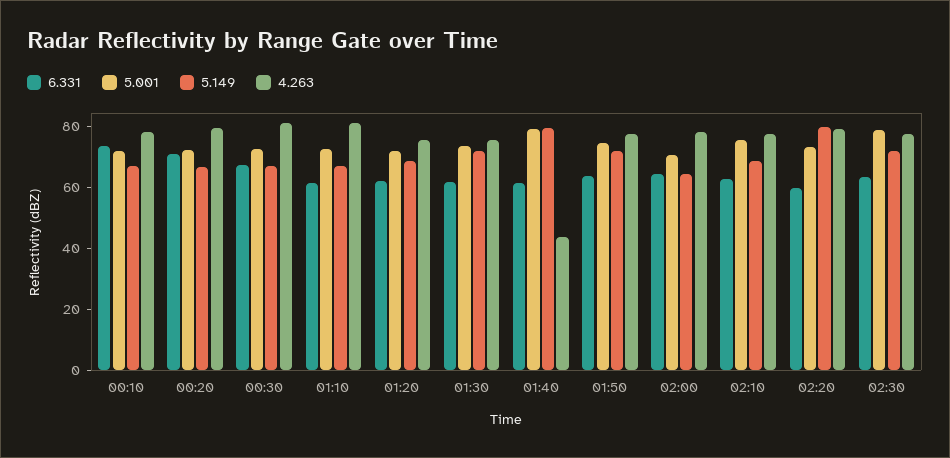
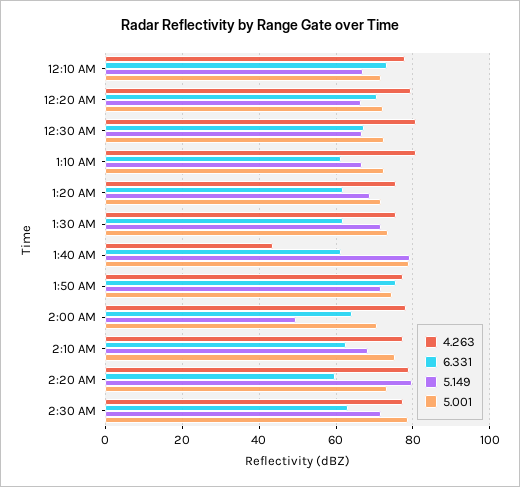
  {
    "6.331": {
      "00:10": 74,
      "00:20": 70,
      "00:30": 68,
      "01:10": 62,
      "01:20": 62,
      "01:30": 62,
      "01:40": 62,
-     "01:50": 65,
+     "01:50": 76,
      "02:00": 64,
      "02:10": 62,
      "02:20": 60,
      "02:30": 64
    },
    "5.001": {
      "00:10": 72,
      "00:20": 72,
      "00:30": 72,
      "01:10": 72,
      "01:20": 72,
      "01:30": 74,
      "01:40": 80,
      "01:50": 74,
      "02:00": 70,
      "02:10": 76,
      "02:20": 74,
      "02:30": 78
    },
    "5.149": {
      "00:10": 68,
      "00:20": 66,
      "00:30": 66,
      "01:10": 66,
      "01:20": 68,
      "01:30": 72,
      "01:40": 80,
      "01:50": 72,
-     "02:00": 65,
+     "02:00": 50,
      "02:10": 68,
      "02:20": 80,
      "02:30": 72
    },
    "4.263": {
      "00:10": 78,
      "00:20": 80,
      "00:30": 80,
      "01:10": 80,
      "01:20": 76,
      "01:30": 76,
      "01:40": 44,
      "01:50": 78,
      "02:00": 78,
      "02:10": 78,
      "02:20": 78,
      "02:30": 78
    }
  }

